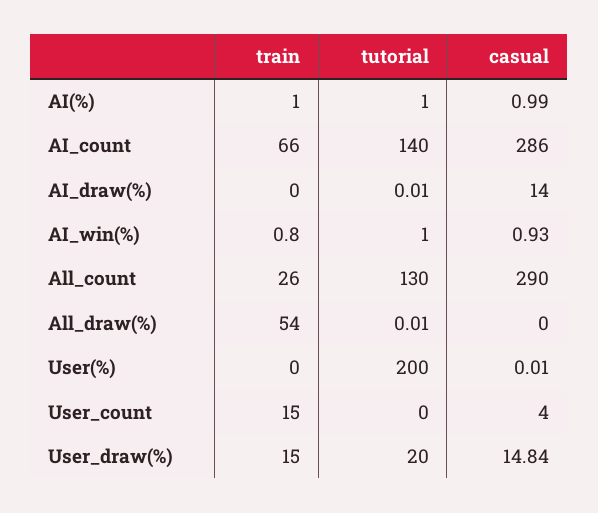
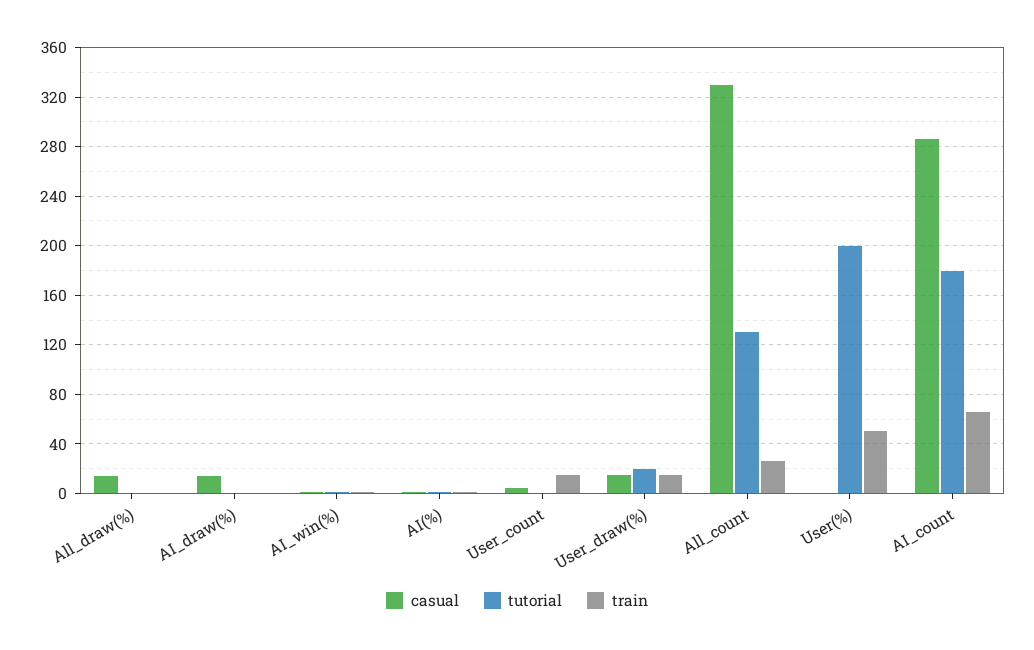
  {
    "train": {
      "AI(%)": 1,
      "AI_count": 66,
      "AI_draw(%)": 0,
      "AI_win(%)": 0.8,
      "All_count": 26,
-     "All_draw(%)": 54,
+     "All_draw(%)": 0,
-     "User(%)": 0,
+     "User(%)": 50,
      "User_count": 15,
      "User_draw(%)": 15
    },
    "tutorial": {
      "AI(%)": 1,
-     "AI_count": 140,
+     "AI_count": 180,
      "AI_draw(%)": 0.01,
      "AI_win(%)": 1,
      "All_count": 130,
      "All_draw(%)": 0.01,
      "User(%)": 200,
      "User_count": 0,
      "User_draw(%)": 20
    },
    "casual": {
      "AI(%)": 0.99,
      "AI_count": 286,
      "AI_draw(%)": 14,
      "AI_win(%)": 0.93,
-     "All_count": 290,
+     "All_count": 330,
-     "All_draw(%)": 0,
+     "All_draw(%)": 15,
      "User(%)": 0.01,
      "User_count": 4,
      "User_draw(%)": 14.84
    }
  }

